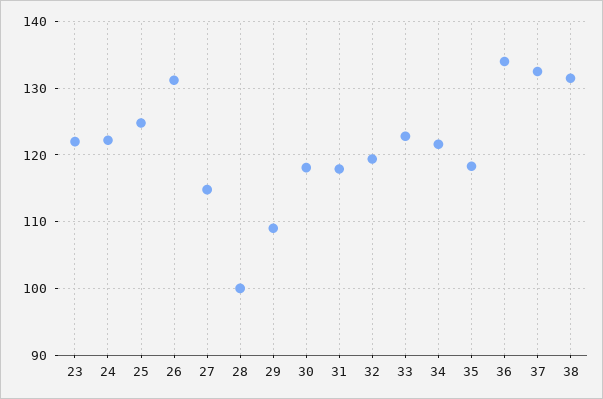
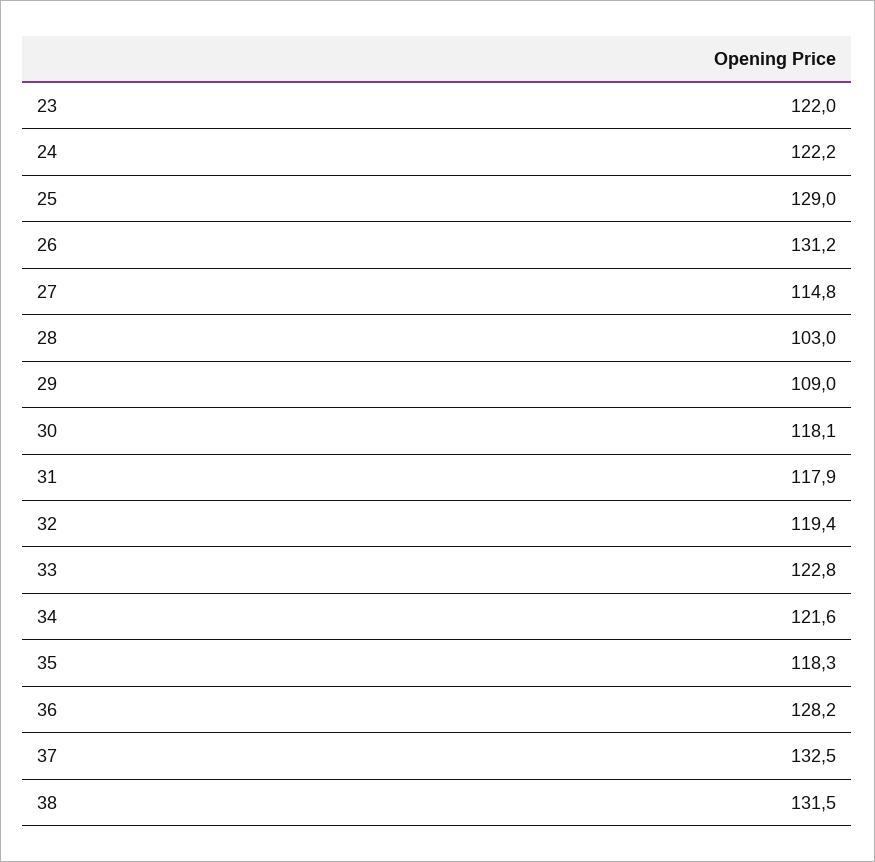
  {
    "23": 122,
    "24": 122.2,
-   "25": 125,
+   "25": 129,
    "26": 131.2,
    "27": 114.8,
-   "28": 100,
+   "28": 103,
    "29": 109,
    "30": 118.1,
    "31": 117.9,
    "32": 119.4,
    "33": 122.8,
    "34": 121.6,
    "35": 118.3,
-   "36": 134,
+   "36": 128.2,
    "37": 132.5,
    "38": 131.5
  }

